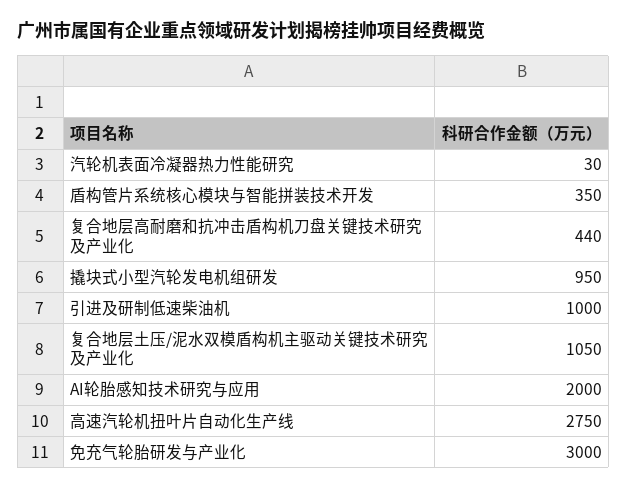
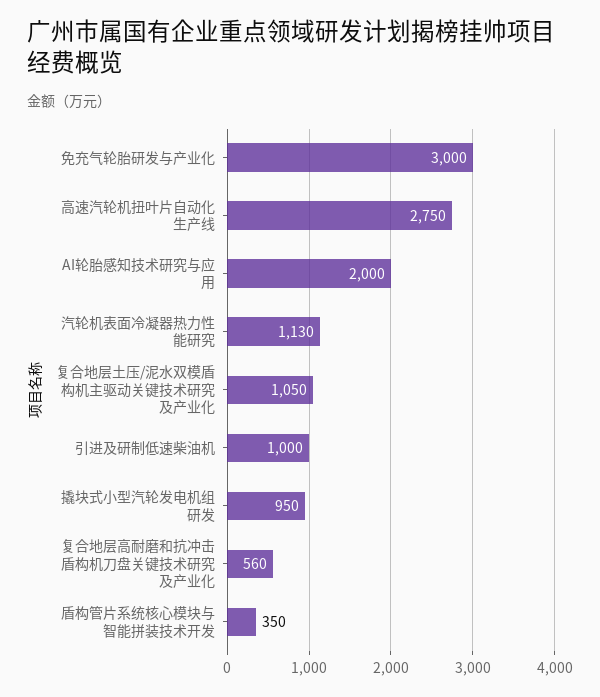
  {
-   "汽轮机表面冷凝器热力性能研究": 30,
+   "汽轮机表面冷凝器热力性能研究": 1130,
    "盾构管片系统核心模块与智能拼装技术开发": 350,
-   "复合地层高耐磨和抗冲击盾构机刀盘关键技术研究及产业化": 440,
+   "复合地层高耐磨和抗冲击盾构机刀盘关键技术研究及产业化": 560,
    "撬块式小型汽轮发电机组研发": 950,
    "引进及研制低速柴油机": 1000,
    "复合地层土压/泥水双模盾构机主驱动关键技术研究及产业化": 1050,
    "AI轮胎感知技术研究与应用": 2000,
    "高速汽轮机扭叶片自动化生产线": 2750,
    "免充气轮胎研发与产业化": 3000
  }

